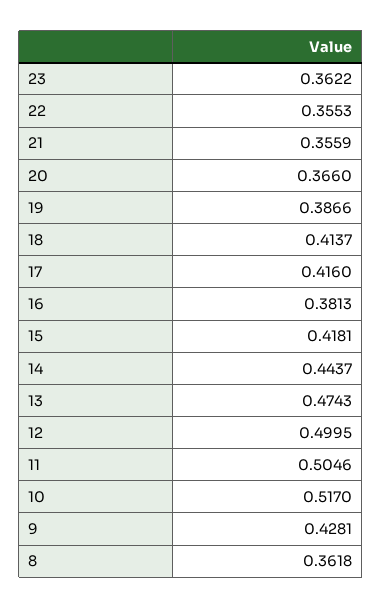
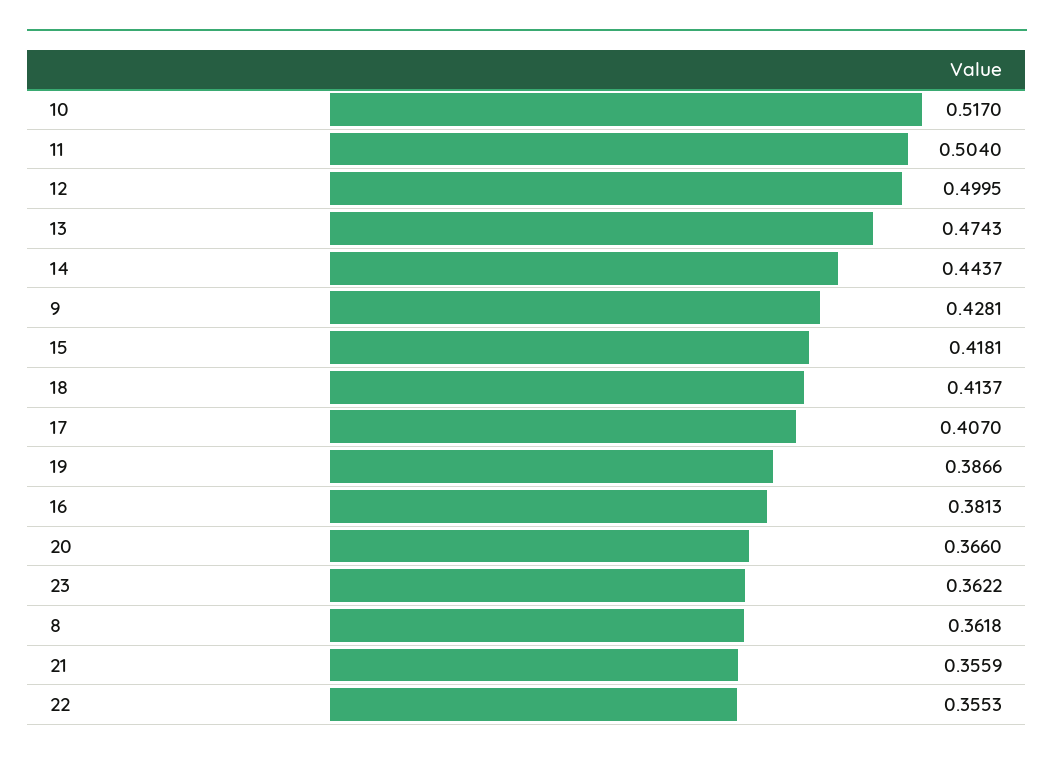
  {
    "23": 0.3622,
    "22": 0.3553,
    "21": 0.3559,
    "20": 0.366,
    "19": 0.3866,
    "18": 0.4137,
-   "17": 0.416,
+   "17": 0.407,
    "16": 0.3813,
    "15": 0.4181,
    "14": 0.4437,
    "13": 0.4743,
    "12": 0.4995,
-   "11": 0.5046,
+   "11": 0.504,
    "10": 0.517,
    "9": 0.4281,
    "8": 0.3618
  }

